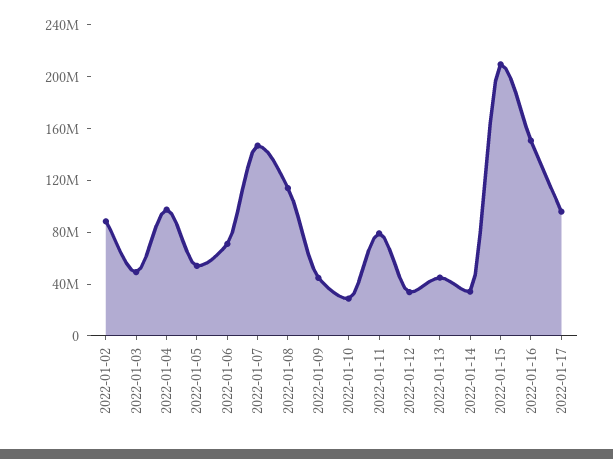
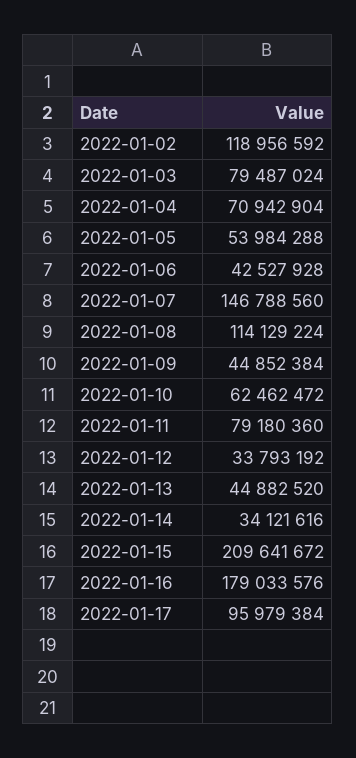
  {
-   "2022-01-02": 90000000,
+   "2022-01-02": 118956592,
-   "2022-01-03": 50000000,
+   "2022-01-03": 79487024,
-   "2022-01-04": 100000000,
+   "2022-01-04": 70942904,
    "2022-01-05": 53984288,
-   "2022-01-06": 70000000,
+   "2022-01-06": 42527928,
    "2022-01-07": 146788560,
    "2022-01-08": 114129224,
    "2022-01-09": 44852384,
-   "2022-01-10": 30000000,
+   "2022-01-10": 62462472,
    "2022-01-11": 79180360,
    "2022-01-12": 33793192,
    "2022-01-13": 44882520,
    "2022-01-14": 34121616,
    "2022-01-15": 209641672,
-   "2022-01-16": 150000000,
+   "2022-01-16": 179033576,
    "2022-01-17": 95979384
  }

